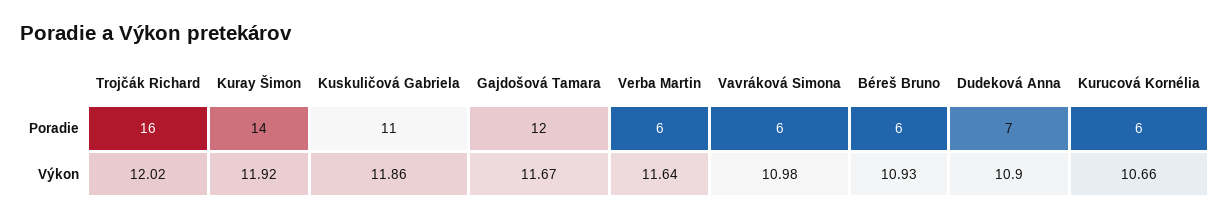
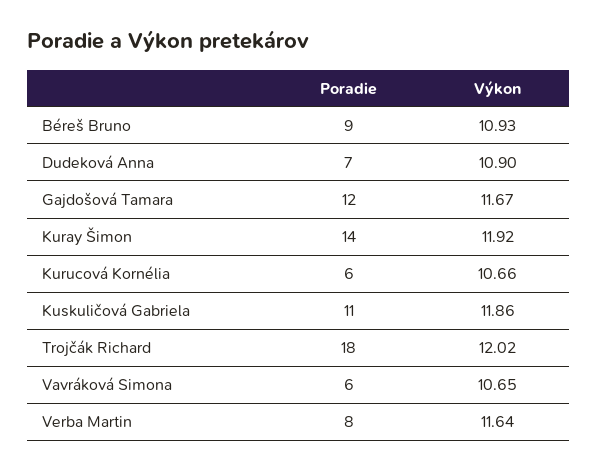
  {
    "Trojčák Richard": {
-     "Poradie": 16,
+     "Poradie": 18,
      "Výkon": 12.02
    },
    "Kuray Šimon": {
      "Poradie": 14,
      "Výkon": 11.92
    },
    "Kuskuličová Gabriela": {
      "Poradie": 11,
      "Výkon": 11.86
    },
    "Gajdošová Tamara": {
      "Poradie": 12,
      "Výkon": 11.67
    },
    "Verba Martin": {
-     "Poradie": 6,
+     "Poradie": 8,
      "Výkon": 11.64
    },
    "Vavráková Simona": {
      "Poradie": 6,
-     "Výkon": 10.98
+     "Výkon": 10.65
    },
    "Béreš Bruno": {
-     "Poradie": 6,
+     "Poradie": 9,
      "Výkon": 10.93
    },
    "Dudeková Anna": {
      "Poradie": 7,
      "Výkon": 10.9
    },
    "Kurucová Kornélia": {
      "Poradie": 6,
      "Výkon": 10.66
    }
  }

